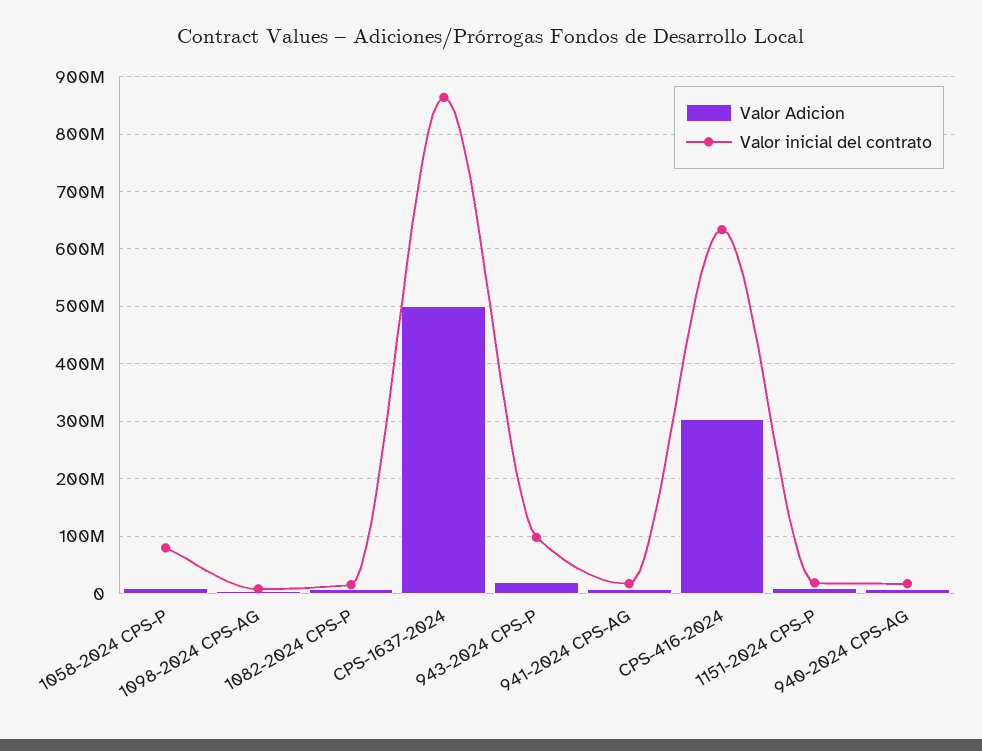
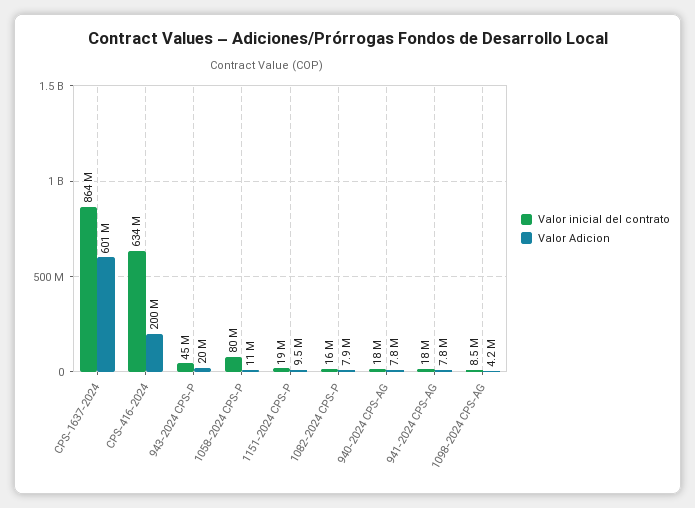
  {
    "Valor Adicion": {
      "1058-2024 CPS-P": 11000000,
      "1098-2024 CPS-AG": 4200000,
      "1082-2024 CPS-P": 7900000,
-     "CPS-1637-2024": 500000000,
+     "CPS-1637-2024": 601000000,
      "943-2024 CPS-P": 20000000,
      "941-2024 CPS-AG": 7800000,
-     "CPS-416-2024": 300000000,
+     "CPS-416-2024": 200000000,
      "1151-2024 CPS-P": 9500000,
      "940-2024 CPS-AG": 7800000
    },
    "Valor inicial del contrato": {
      "1058-2024 CPS-P": 80000000,
      "1098-2024 CPS-AG": 8500000,
      "1082-2024 CPS-P": 16000000,
      "CPS-1637-2024": 864000000,
-     "943-2024 CPS-P": 100000000,
+     "943-2024 CPS-P": 45000000,
      "941-2024 CPS-AG": 18000000,
      "CPS-416-2024": 634000000,
      "1151-2024 CPS-P": 19000000,
      "940-2024 CPS-AG": 18000000
    }
  }

